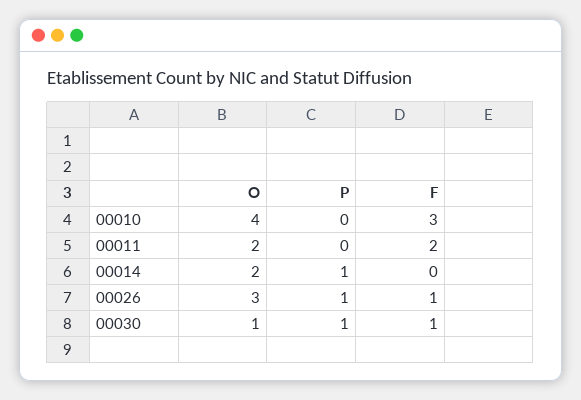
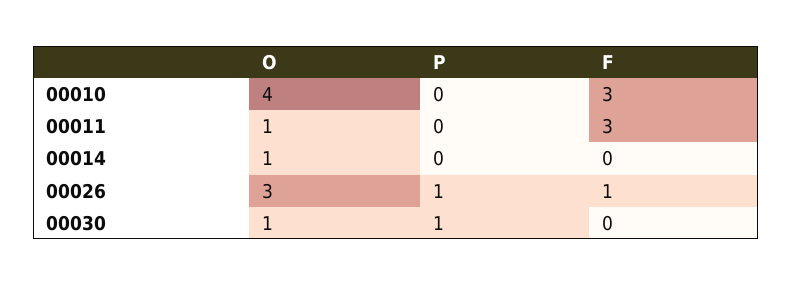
  {
    "O": {
      "00010": 4,
-     "00011": 2,
+     "00011": 1,
-     "00014": 2,
+     "00014": 1,
      "00026": 3,
      "00030": 1
    },
    "P": {
      "00010": 0,
      "00011": 0,
-     "00014": 1,
+     "00014": 0,
      "00026": 1,
      "00030": 1
    },
    "F": {
      "00010": 3,
-     "00011": 2,
+     "00011": 3,
      "00014": 0,
      "00026": 1,
-     "00030": 1
+     "00030": 0
    }
  }

